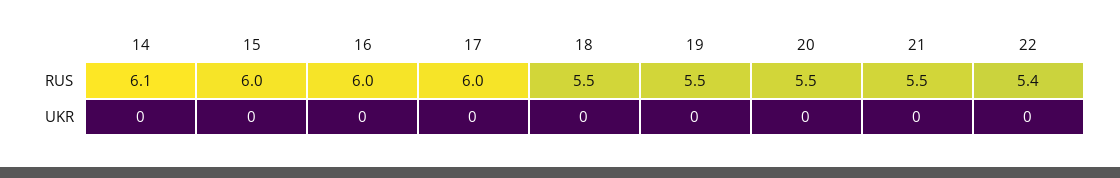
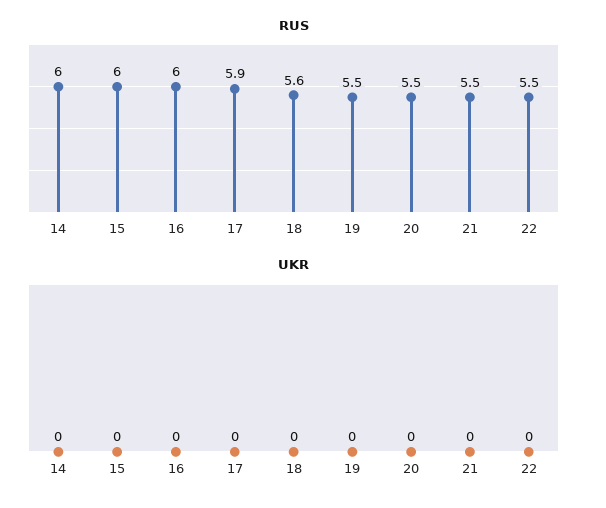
  {
    "RUS": {
-     "14": 6.1,
+     "14": 6,
      "15": 6,
      "16": 6,
-     "17": 6,
+     "17": 5.9,
-     "18": 5.5,
+     "18": 5.6,
      "19": 5.5,
      "20": 5.5,
      "21": 5.5,
-     "22": 5.4
+     "22": 5.5
    },
    "UKR": {
      "14": 0,
      "15": 0,
      "16": 0,
      "17": 0,
      "18": 0,
      "19": 0,
      "20": 0,
      "21": 0,
      "22": 0
    }
  }

